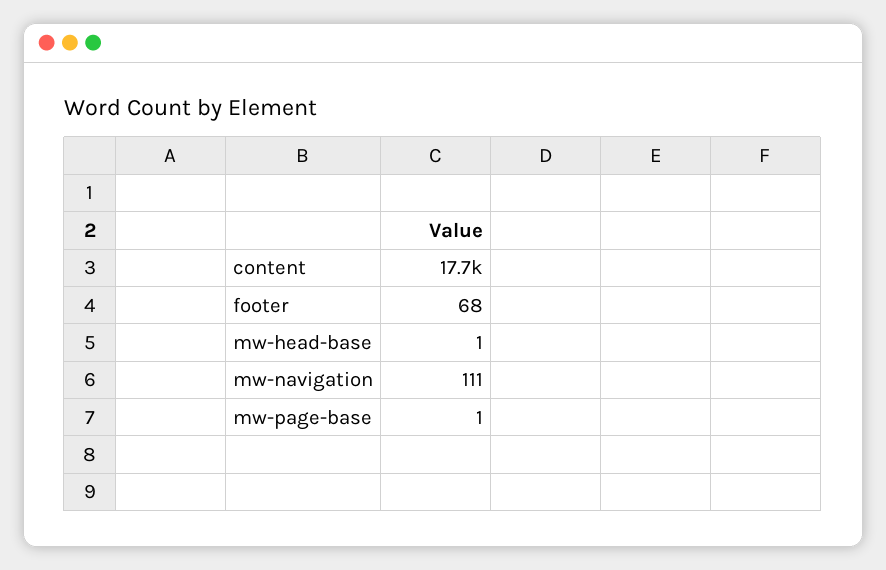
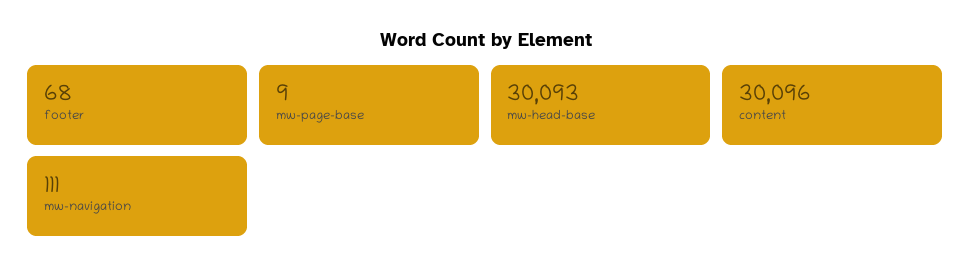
  {
-   "content": 17700,
+   "content": 30096,
    "footer": 68,
-   "mw-head-base": 1,
+   "mw-head-base": 30093,
    "mw-navigation": 111,
-   "mw-page-base": 1
+   "mw-page-base": 9
  }

